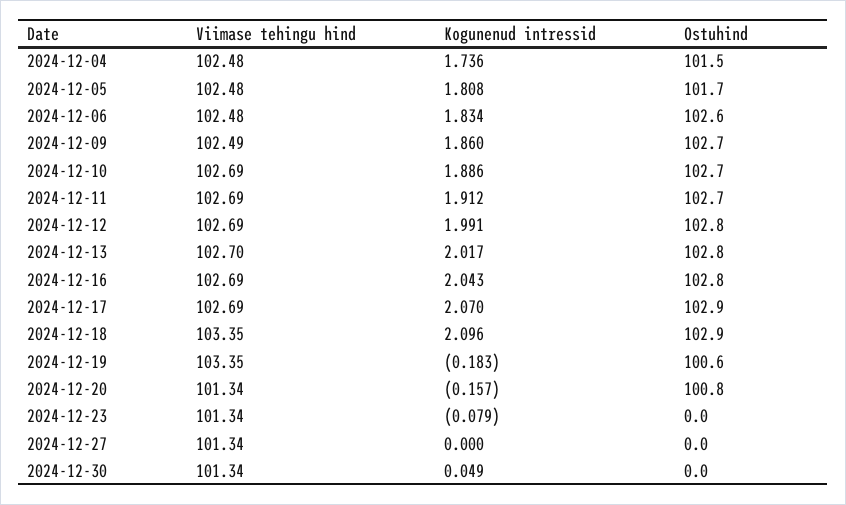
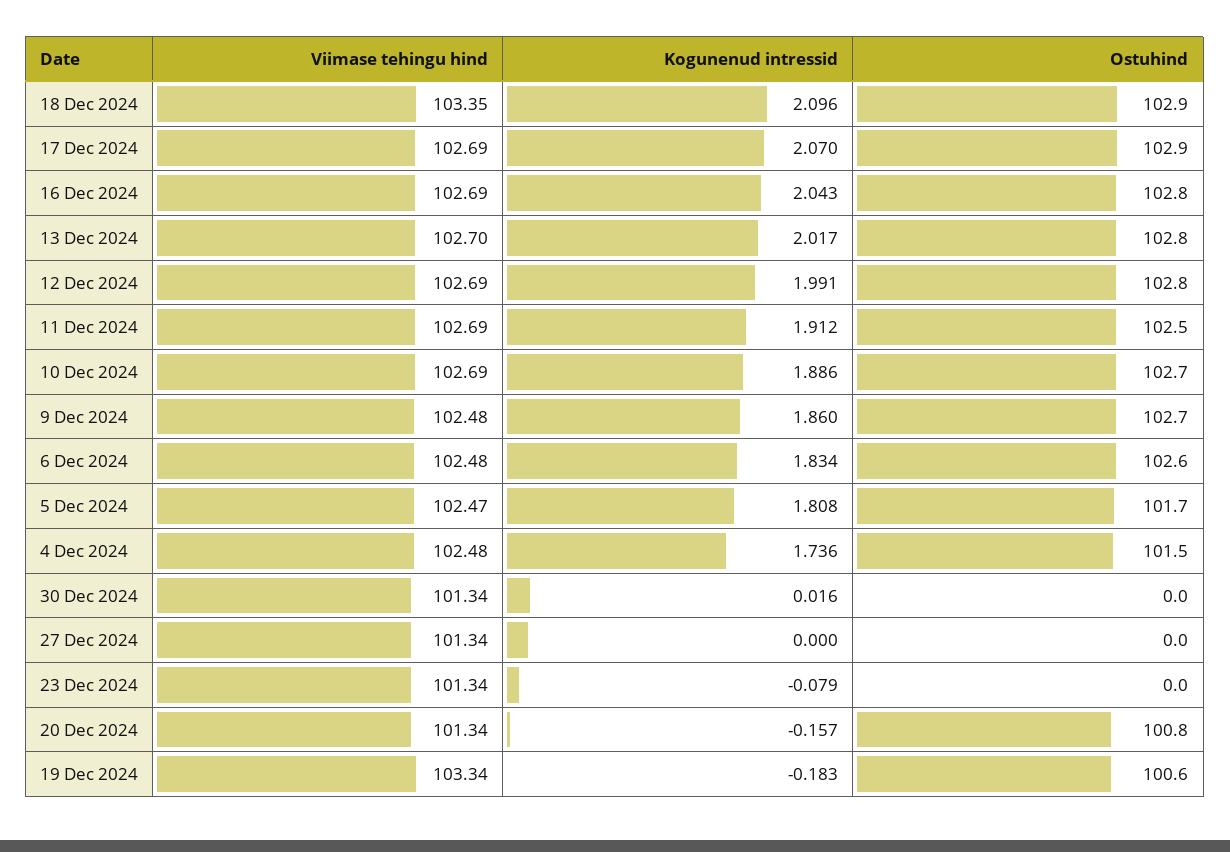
  {
    "Viimase tehingu hind": {
      "2024-12-04": 102.48,
-     "2024-12-05": 102.48,
+     "2024-12-05": 102.47,
      "2024-12-06": 102.48,
-     "2024-12-09": 102.49,
+     "2024-12-09": 102.48,
      "2024-12-10": 102.69,
      "2024-12-11": 102.69,
      "2024-12-12": 102.69,
      "2024-12-13": 102.7,
      "2024-12-16": 102.69,
      "2024-12-17": 102.69,
      "2024-12-18": 103.35,
-     "2024-12-19": 103.35,
+     "2024-12-19": 103.34,
      "2024-12-20": 101.34,
      "2024-12-23": 101.34,
      "2024-12-27": 101.34,
      "2024-12-30": 101.34
    },
    "Kogunenud intressid": {
      "2024-12-04": 1.736,
      "2024-12-05": 1.808,
      "2024-12-06": 1.834,
      "2024-12-09": 1.86,
      "2024-12-10": 1.886,
      "2024-12-11": 1.912,
      "2024-12-12": 1.991,
      "2024-12-13": 2.017,
      "2024-12-16": 2.043,
      "2024-12-17": 2.07,
      "2024-12-18": 2.096,
      "2024-12-19": -0.183,
      "2024-12-20": -0.157,
      "2024-12-23": -0.079,
      "2024-12-27": 0,
-     "2024-12-30": 0.049
+     "2024-12-30": 0.016
    },
    "Ostuhind": {
      "2024-12-04": 101.5,
      "2024-12-05": 101.7,
      "2024-12-06": 102.6,
      "2024-12-09": 102.7,
      "2024-12-10": 102.7,
-     "2024-12-11": 102.7,
+     "2024-12-11": 102.5,
      "2024-12-12": 102.8,
      "2024-12-13": 102.8,
      "2024-12-16": 102.8,
      "2024-12-17": 102.9,
      "2024-12-18": 102.9,
      "2024-12-19": 100.6,
      "2024-12-20": 100.8,
      "2024-12-23": 0,
      "2024-12-27": 0,
      "2024-12-30": 0
    }
  }

